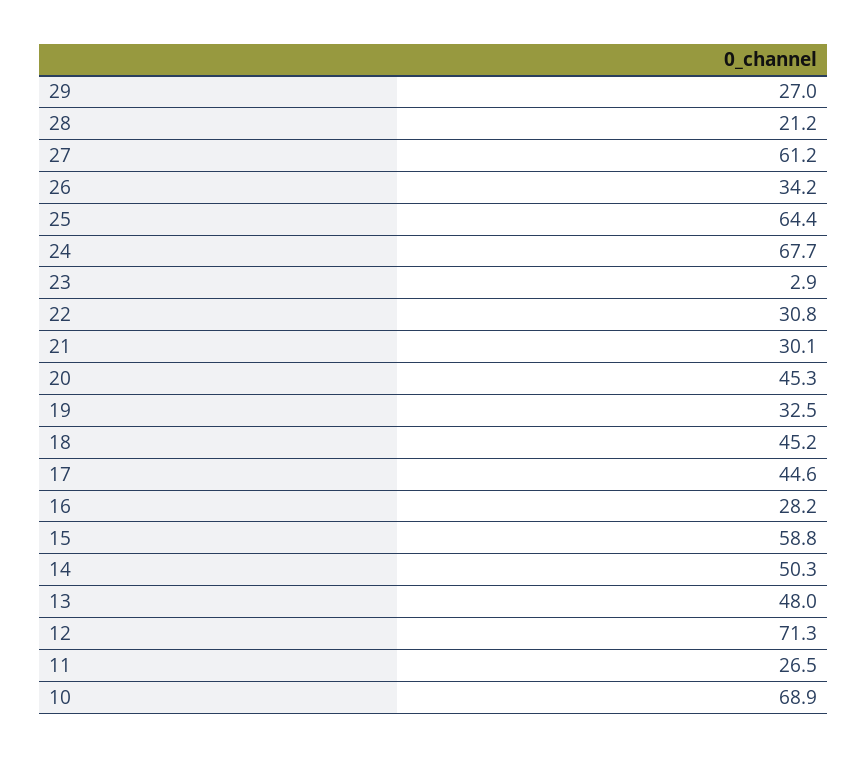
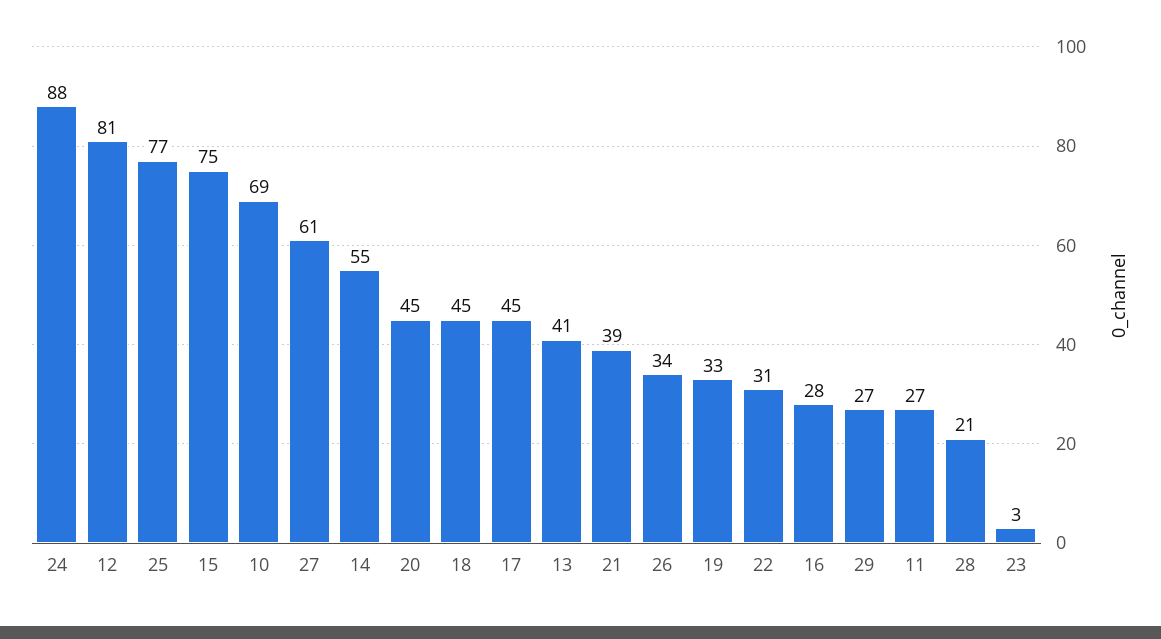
  {
    "29": 27,
    "28": 21.2,
    "27": 61.2,
    "26": 34.2,
-   "25": 64.4,
+   "25": 77,
-   "24": 67.7,
+   "24": 88,
    "23": 2.9,
    "22": 30.8,
-   "21": 30.1,
+   "21": 39,
    "20": 45.3,
    "19": 32.5,
    "18": 45.2,
    "17": 44.6,
    "16": 28.2,
-   "15": 58.8,
+   "15": 75,
-   "14": 50.3,
+   "14": 55,
-   "13": 48,
+   "13": 41,
-   "12": 71.3,
+   "12": 81,
    "11": 26.5,
    "10": 68.9
  }

